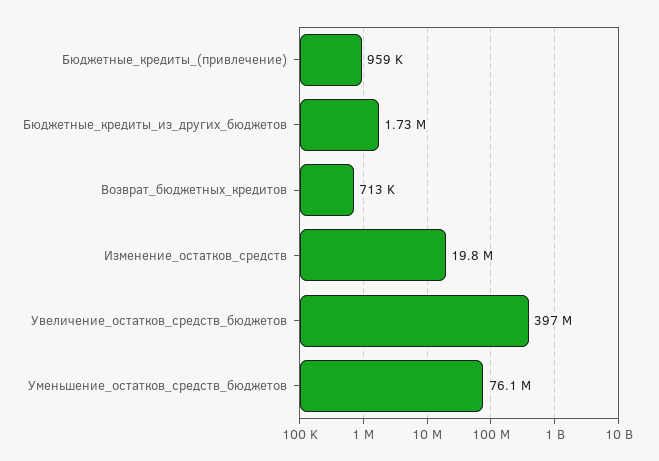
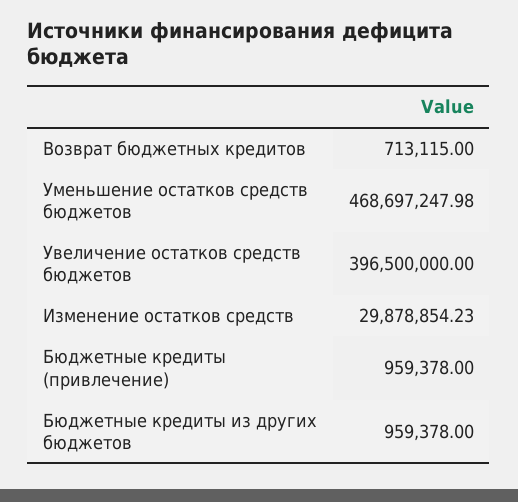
  {
    "Бюджетные_кредиты_(привлечение)": 959378,
-   "Бюджетные_кредиты_из_других_бюджетов": 1730000,
+   "Бюджетные_кредиты_из_других_бюджетов": 959378,
    "Возврат_бюджетных_кредитов": 713115,
-   "Изменение_остатков_средств": 19800000,
+   "Изменение_остатков_средств": 29878854.23,
    "Увеличение_остатков_средств_бюджетов": 396500000,
-   "Уменьшение_остатков_средств_бюджетов": 76100000
+   "Уменьшение_остатков_средств_бюджетов": 468697247.98
  }

